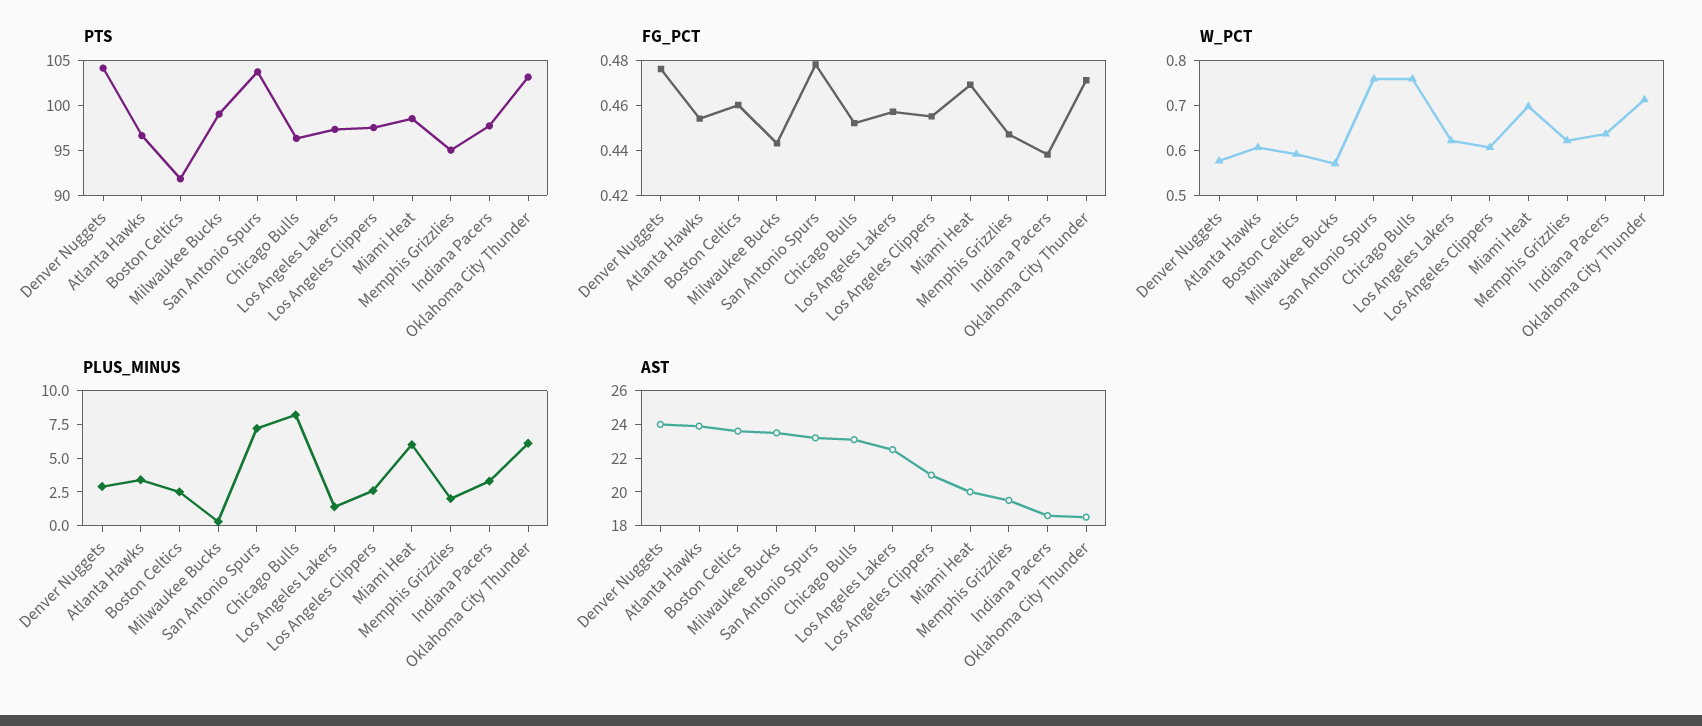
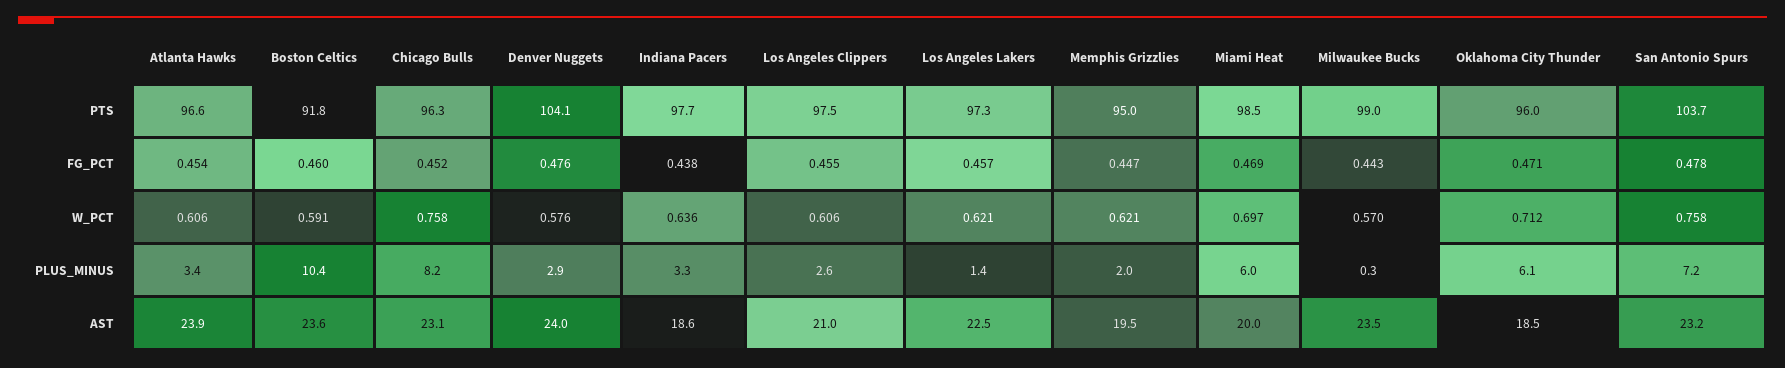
  {
    "PTS": {
      "Denver Nuggets": 104.1,
      "Atlanta Hawks": 96.6,
      "Boston Celtics": 91.8,
      "Milwaukee Bucks": 99,
      "San Antonio Spurs": 103.7,
      "Chicago Bulls": 96.3,
      "Los Angeles Lakers": 97.3,
      "Los Angeles Clippers": 97.5,
      "Miami Heat": 98.5,
      "Memphis Grizzlies": 95,
      "Indiana Pacers": 97.7,
-     "Oklahoma City Thunder": 103
+     "Oklahoma City Thunder": 96
    },
    "FG_PCT": {
      "Denver Nuggets": 0.476,
      "Atlanta Hawks": 0.454,
      "Boston Celtics": 0.46,
      "Milwaukee Bucks": 0.443,
      "San Antonio Spurs": 0.478,
      "Chicago Bulls": 0.452,
      "Los Angeles Lakers": 0.457,
      "Los Angeles Clippers": 0.455,
      "Miami Heat": 0.469,
      "Memphis Grizzlies": 0.447,
      "Indiana Pacers": 0.438,
      "Oklahoma City Thunder": 0.471
    },
    "W_PCT": {
      "Denver Nuggets": 0.576,
      "Atlanta Hawks": 0.606,
      "Boston Celtics": 0.591,
      "Milwaukee Bucks": 0.57,
      "San Antonio Spurs": 0.758,
      "Chicago Bulls": 0.758,
      "Los Angeles Lakers": 0.621,
      "Los Angeles Clippers": 0.606,
      "Miami Heat": 0.697,
      "Memphis Grizzlies": 0.621,
      "Indiana Pacers": 0.636,
      "Oklahoma City Thunder": 0.712
    },
    "PLUS_MINUS": {
      "Denver Nuggets": 2.9,
      "Atlanta Hawks": 3.4,
-     "Boston Celtics": 2.5,
+     "Boston Celtics": 10.4,
      "Milwaukee Bucks": 0.3,
      "San Antonio Spurs": 7.2,
      "Chicago Bulls": 8.2,
      "Los Angeles Lakers": 1.4,
      "Los Angeles Clippers": 2.6,
      "Miami Heat": 6,
      "Memphis Grizzlies": 2,
      "Indiana Pacers": 3.3,
      "Oklahoma City Thunder": 6.1
    },
    "AST": {
      "Denver Nuggets": 24,
      "Atlanta Hawks": 23.9,
      "Boston Celtics": 23.6,
      "Milwaukee Bucks": 23.5,
      "San Antonio Spurs": 23.2,
      "Chicago Bulls": 23.1,
      "Los Angeles Lakers": 22.5,
      "Los Angeles Clippers": 21,
      "Miami Heat": 20,
      "Memphis Grizzlies": 19.5,
      "Indiana Pacers": 18.6,
      "Oklahoma City Thunder": 18.5
    }
  }

